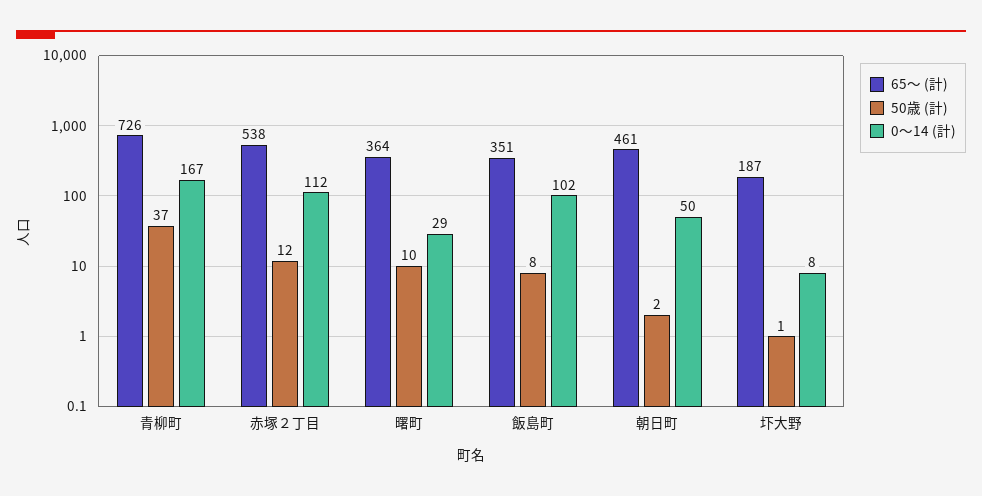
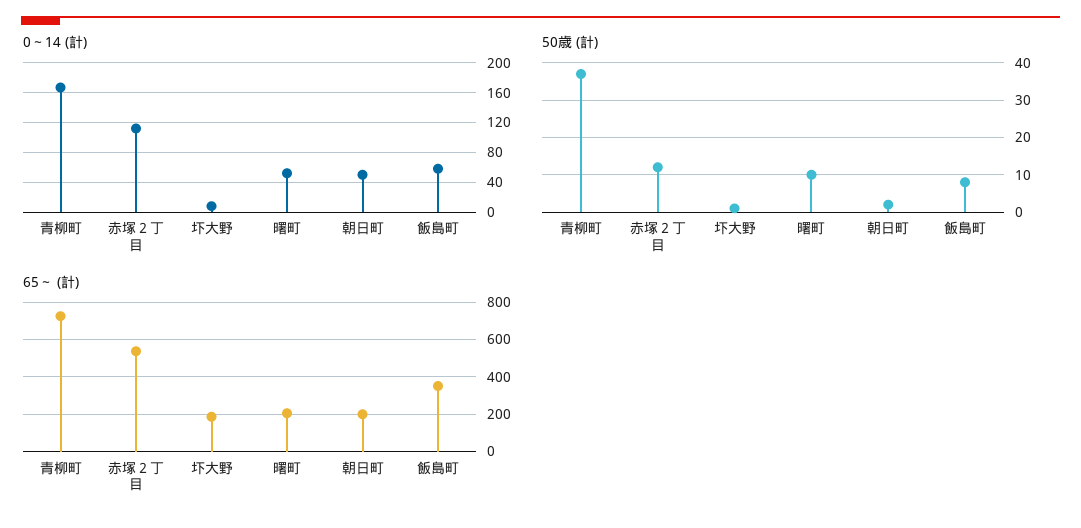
  {
    "65～ (計)": {
      "青柳町": 726,
      "赤塚２丁目": 538,
-     "曙町": 364,
+     "曙町": 200,
      "飯島町": 351,
-     "朝日町": 461,
+     "朝日町": 200,
      "圷大野": 187
    },
    "50歳 (計)": {
      "青柳町": 37,
      "赤塚２丁目": 12,
      "曙町": 10,
      "飯島町": 8,
      "朝日町": 2,
      "圷大野": 1
    },
    "0～14 (計)": {
      "青柳町": 167,
      "赤塚２丁目": 112,
-     "曙町": 29,
+     "曙町": 50,
-     "飯島町": 102,
+     "飯島町": 60,
      "朝日町": 50,
      "圷大野": 8
    }
  }

